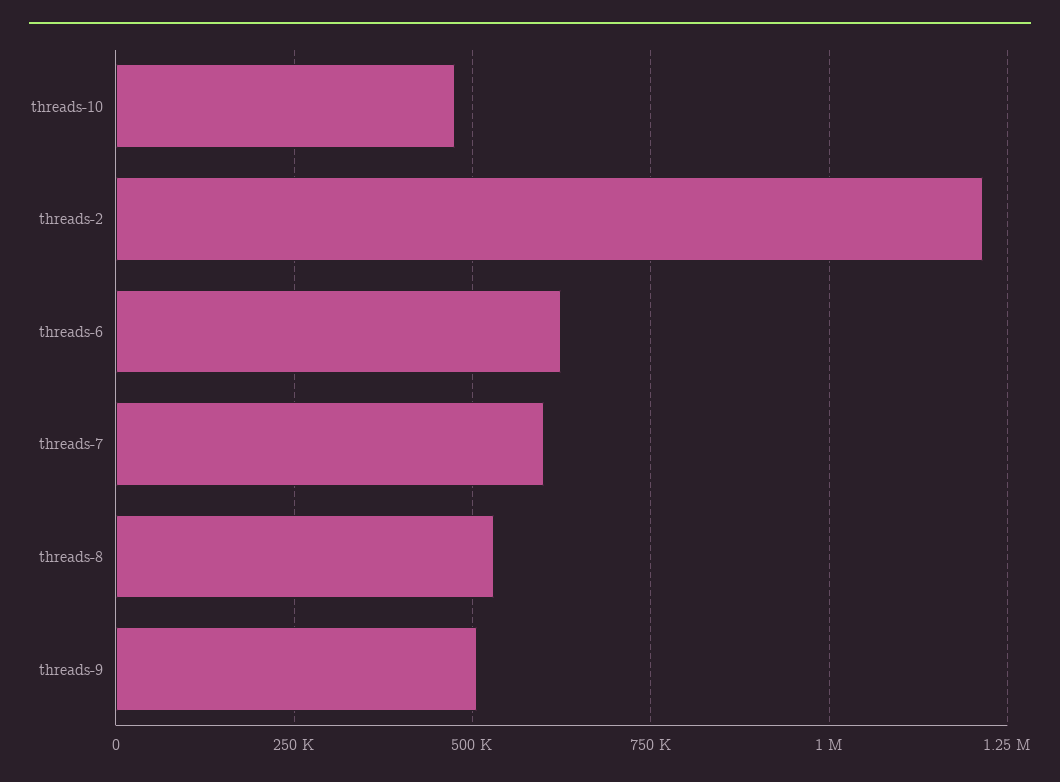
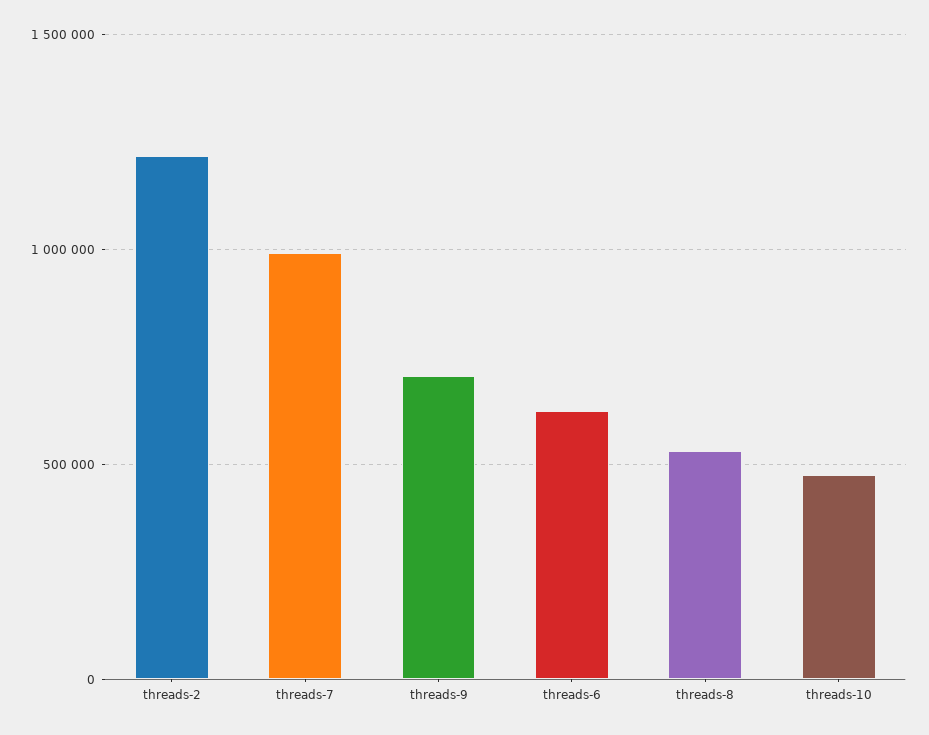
  {
    "threads-10": 475000,
    "threads-2": 1225000,
    "threads-6": 625000,
-   "threads-7": 600000,
+   "threads-7": 1000000,
    "threads-8": 525000,
-   "threads-9": 500000
+   "threads-9": 700000
  }

